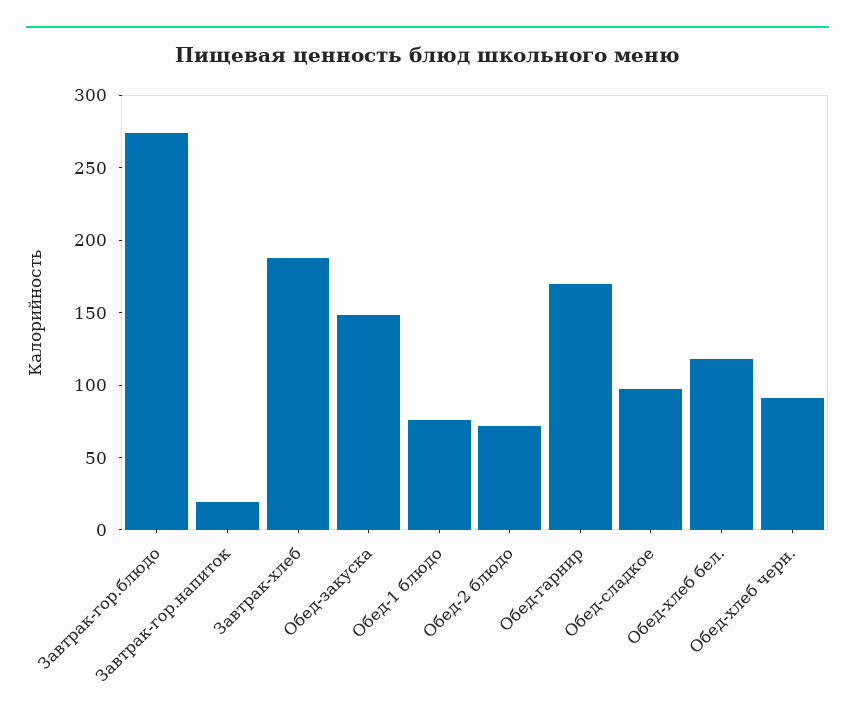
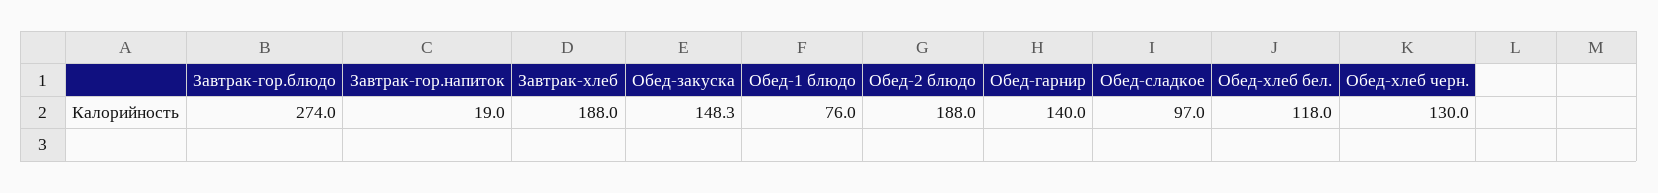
  {
    "Завтрак-гор.блюдо": 274,
    "Завтрак-гор.напиток": 19,
    "Завтрак-хлеб": 188,
    "Обед-закуска": 148.3,
    "Обед-1 блюдо": 76,
-   "Обед-2 блюдо": 70,
+   "Обед-2 блюдо": 188,
-   "Обед-гарнир": 170,
+   "Обед-гарнир": 140,
    "Обед-сладкое": 97,
    "Обед-хлеб бел.": 118,
-   "Обед-хлеб черн.": 90
+   "Обед-хлеб черн.": 130
  }

